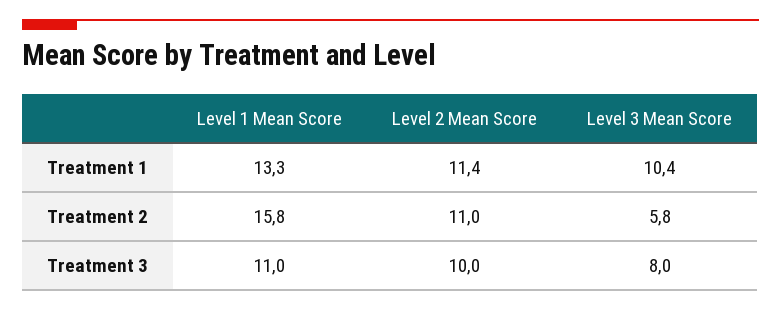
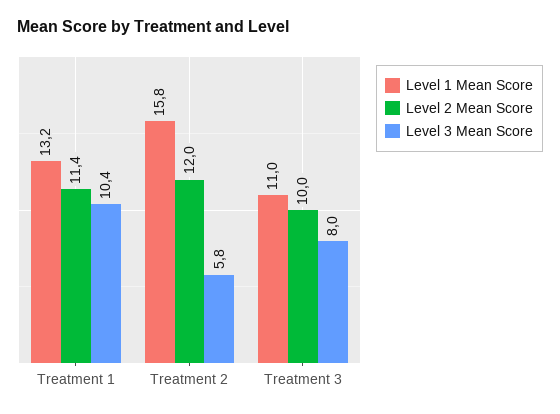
  {
    "Level 1 Mean Score": {
-     "Treatment 1": 13.3,
+     "Treatment 1": 13.2,
      "Treatment 2": 15.8,
      "Treatment 3": 11
    },
    "Level 2 Mean Score": {
      "Treatment 1": 11.4,
-     "Treatment 2": 11,
+     "Treatment 2": 12,
      "Treatment 3": 10
    },
    "Level 3 Mean Score": {
      "Treatment 1": 10.4,
      "Treatment 2": 5.8,
      "Treatment 3": 8
    }
  }

